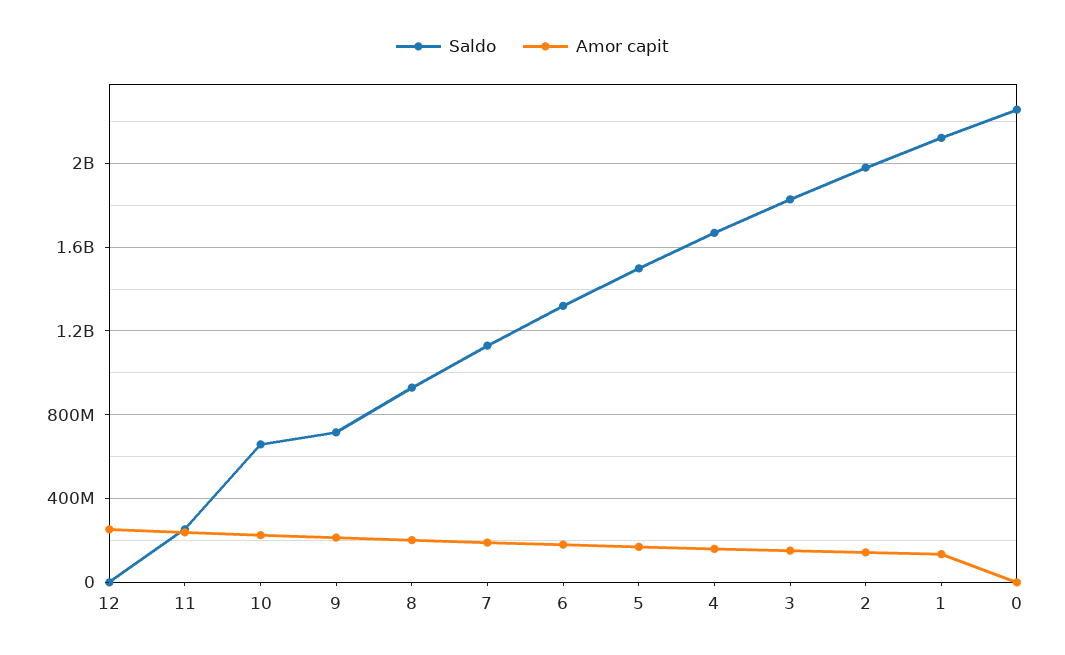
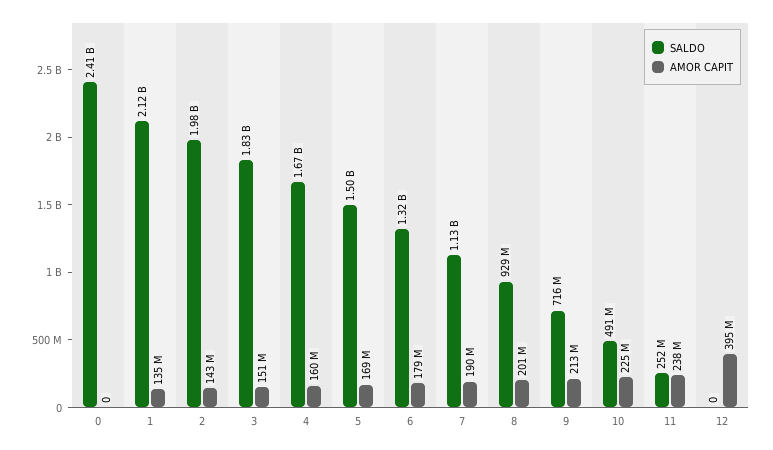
  {
    "Saldo": {
      "12": 0,
      "11": 252000000,
-     "10": 650000000,
+     "10": 491000000,
      "9": 716000000,
      "8": 929000000,
      "7": 1130000000,
      "6": 1320000000,
      "5": 1500000000,
      "4": 1670000000,
      "3": 1830000000,
      "2": 1980000000,
      "1": 2120000000,
-     "0": 2250000000
+     "0": 2410000000
    },
    "Amor capit": {
-     "12": 250000000,
+     "12": 395000000,
      "11": 238000000,
      "10": 225000000,
      "9": 213000000,
      "8": 201000000,
      "7": 190000000,
      "6": 179000000,
      "5": 169000000,
      "4": 160000000,
      "3": 151000000,
      "2": 143000000,
      "1": 135000000,
      "0": 0
    }
  }

